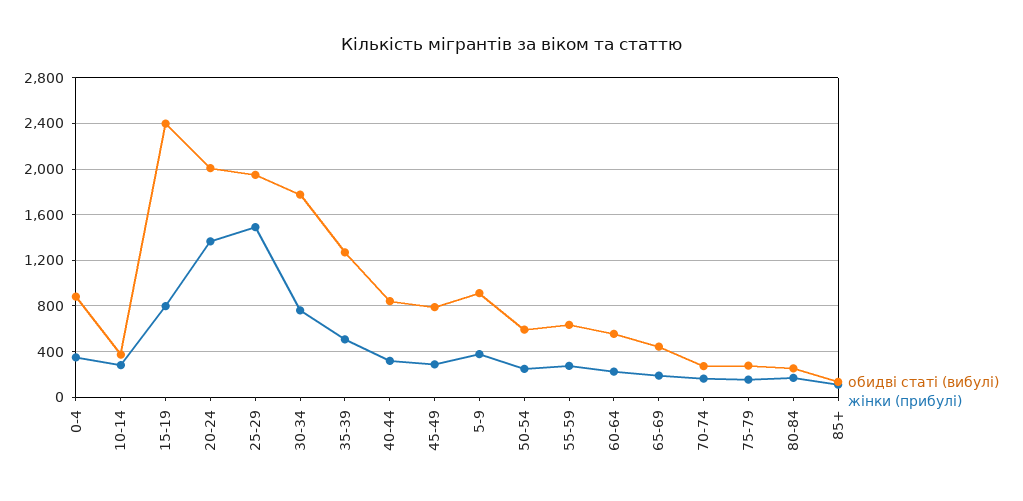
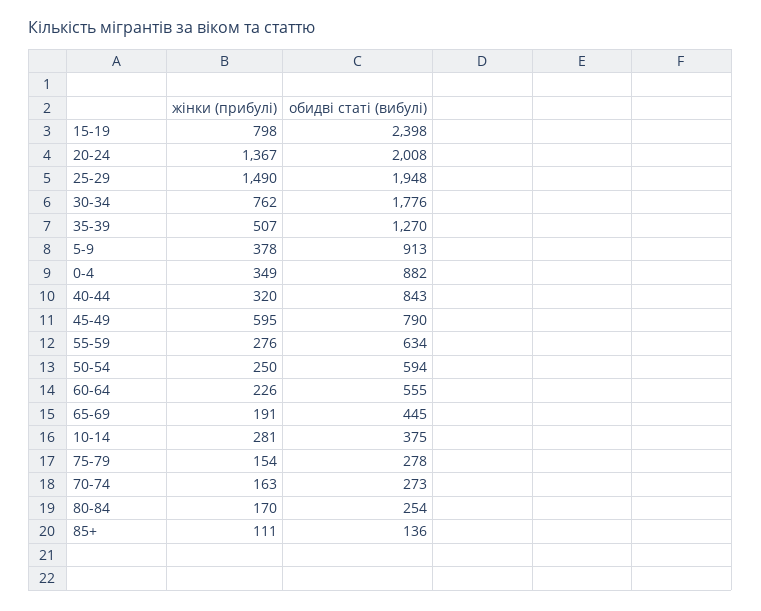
  {
    "обидві статі (вибулі)": {
      "0-4": 882,
      "10-14": 375,
      "15-19": 2398,
      "20-24": 2008,
      "25-29": 1948,
      "30-34": 1776,
      "35-39": 1270,
      "40-44": 843,
      "45-49": 790,
      "5-9": 913,
      "50-54": 594,
      "55-59": 634,
      "60-64": 555,
      "65-69": 445,
      "70-74": 273,
      "75-79": 278,
      "80-84": 254,
      "85+": 136
    },
    "жінки (прибулі)": {
      "0-4": 349,
      "10-14": 281,
      "15-19": 798,
      "20-24": 1367,
      "25-29": 1490,
      "30-34": 762,
      "35-39": 507,
      "40-44": 320,
-     "45-49": 300,
+     "45-49": 595,
      "5-9": 378,
      "50-54": 250,
      "55-59": 276,
      "60-64": 226,
      "65-69": 191,
      "70-74": 163,
      "75-79": 154,
      "80-84": 170,
      "85+": 111
    }
  }

